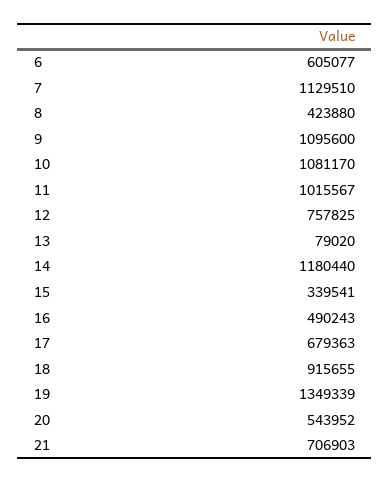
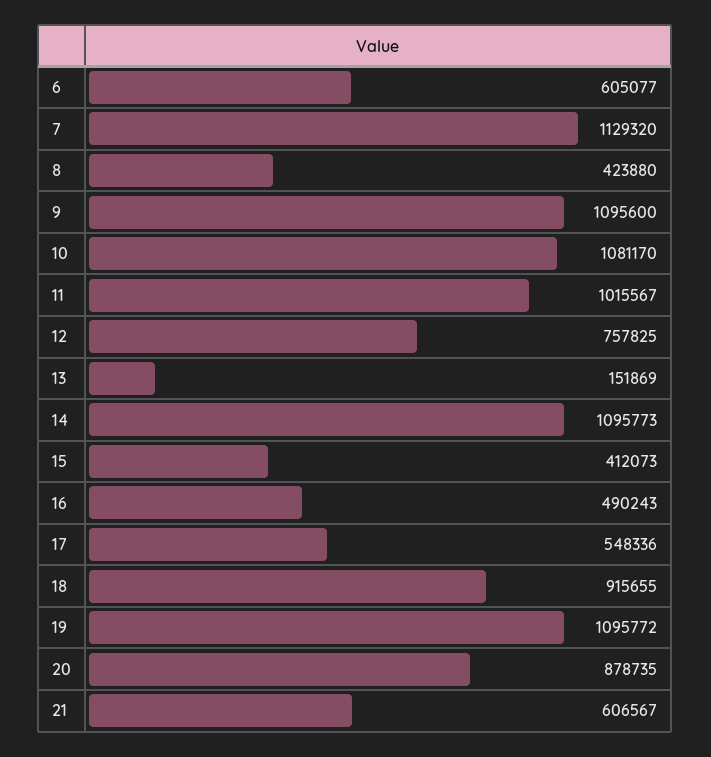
  {
    "6": 605077,
-   "7": 1129510,
+   "7": 1129320,
    "8": 423880,
    "9": 1095600,
    "10": 1081170,
    "11": 1015567,
    "12": 757825,
-   "13": 79020,
+   "13": 151869,
-   "14": 1180440,
+   "14": 1095773,
-   "15": 339541,
+   "15": 412073,
    "16": 490243,
-   "17": 679363,
+   "17": 548336,
    "18": 915655,
-   "19": 1349339,
+   "19": 1095772,
-   "20": 543952,
+   "20": 878735,
-   "21": 706903
+   "21": 606567
  }

